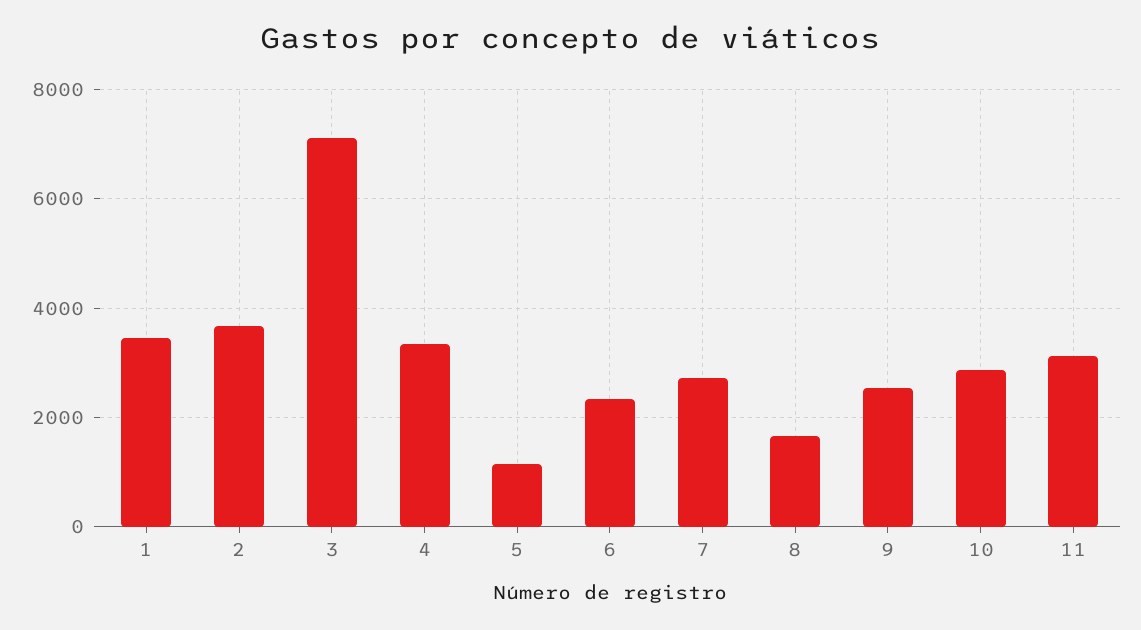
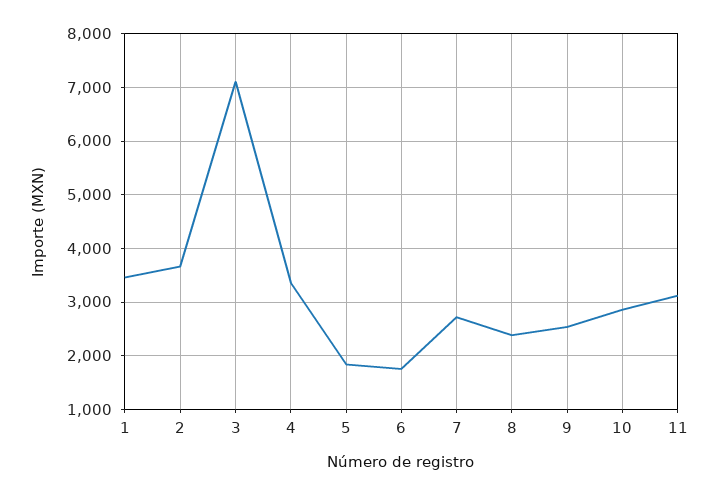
  {
    "1": 3400,
    "2": 3600,
    "3": 7200,
    "4": 3400,
-   "5": 1200,
+   "5": 1800,
-   "6": 2400,
+   "6": 1800,
    "7": 2800,
-   "8": 1600,
+   "8": 2400,
    "9": 2600,
    "10": 2800,
    "11": 3200
  }

